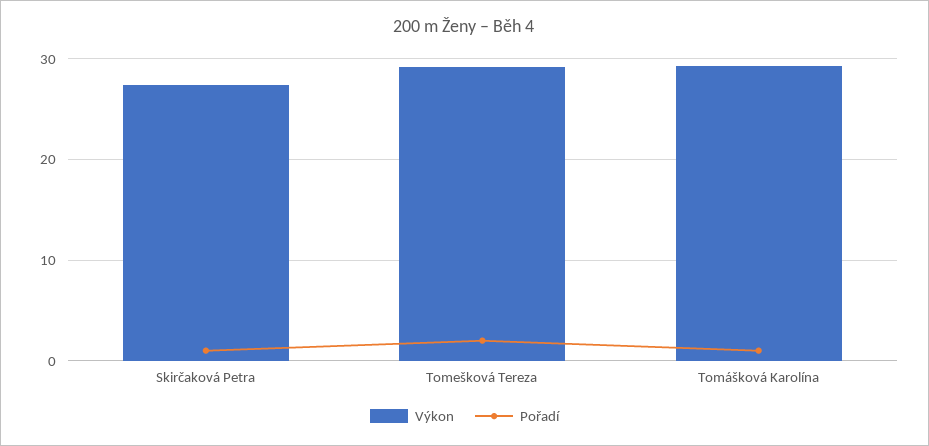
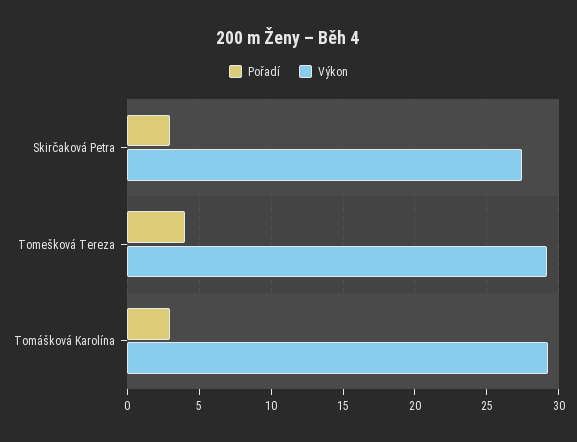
  {
    "Výkon": {
      "Skirčaková Petra": 27.5,
      "Tomešková Tereza": 29,
      "Tomášková Karolína": 29.5
    },
    "Pořadí": {
-     "Skirčaková Petra": 1,
+     "Skirčaková Petra": 3,
-     "Tomešková Tereza": 2,
+     "Tomešková Tereza": 4,
-     "Tomášková Karolína": 1
+     "Tomášková Karolína": 3
    }
  }

